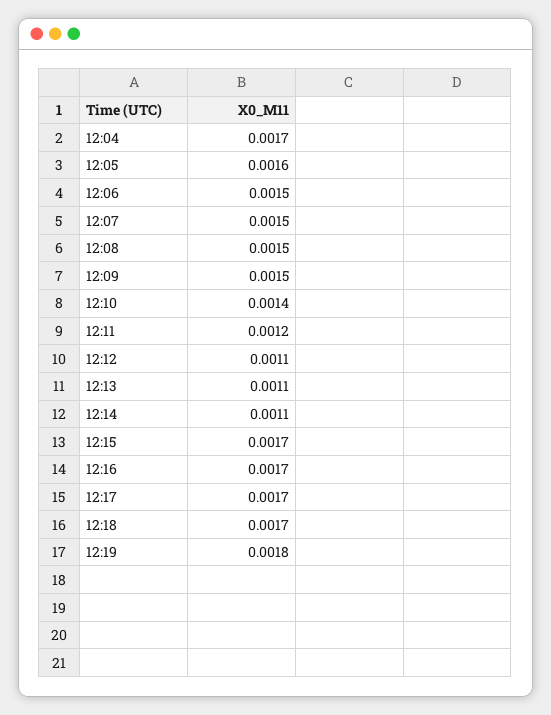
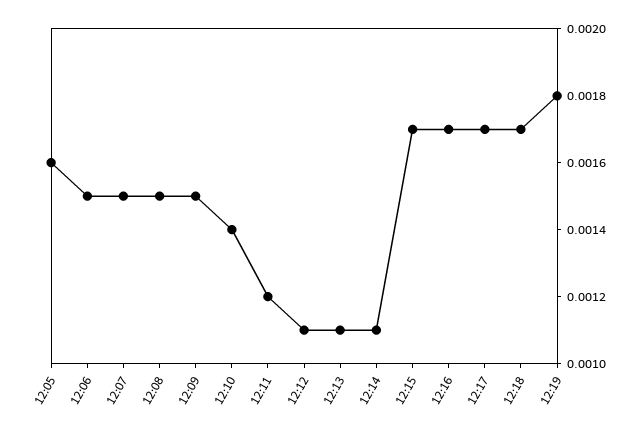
  {
-   "12:04": 0.0017,
    "12:05": 0.0016,
    "12:06": 0.0015,
    "12:07": 0.0015,
    "12:08": 0.0015,
    "12:09": 0.0015,
    "12:10": 0.0014,
    "12:11": 0.0012,
    "12:12": 0.0011,
    "12:13": 0.0011,
    "12:14": 0.0011,
    "12:15": 0.0017,
    "12:16": 0.0017,
    "12:17": 0.0017,
    "12:18": 0.0017,
    "12:19": 0.0018
  }

